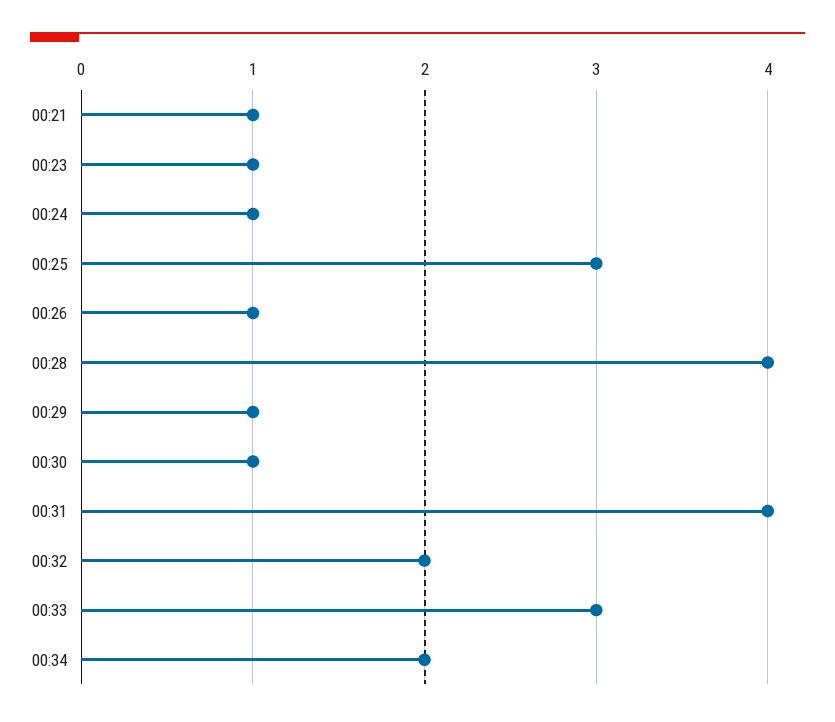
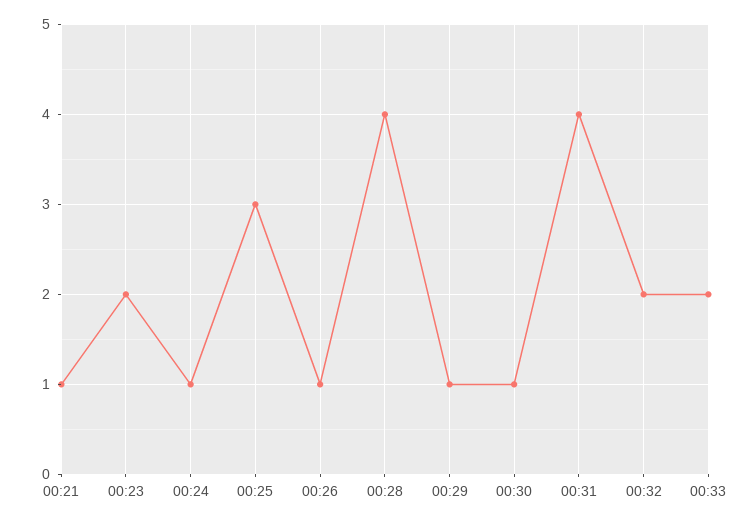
  {
    "00:21": 1,
-   "00:23": 1,
+   "00:23": 2,
    "00:24": 1,
    "00:25": 3,
    "00:26": 1,
    "00:28": 4,
    "00:29": 1,
    "00:30": 1,
    "00:31": 4,
    "00:32": 2,
-   "00:33": 3,
+   "00:33": 2
-   "00:34": 2
  }

